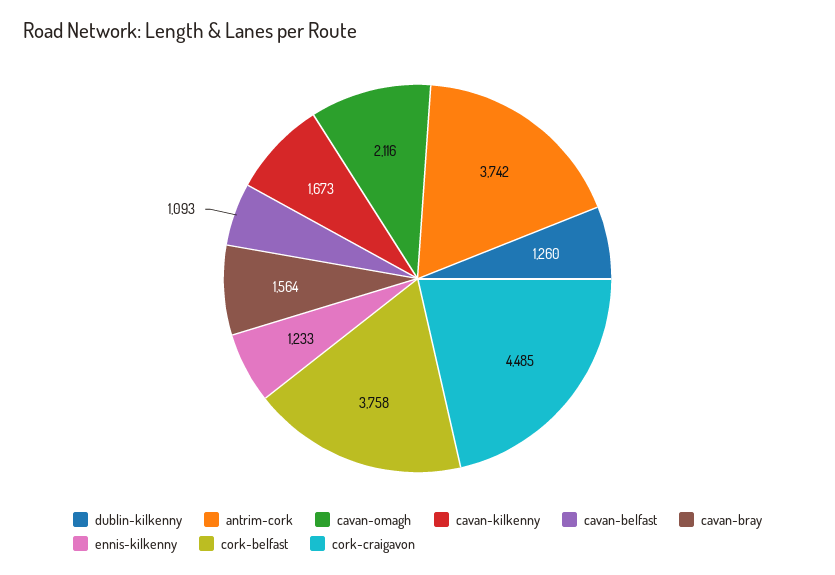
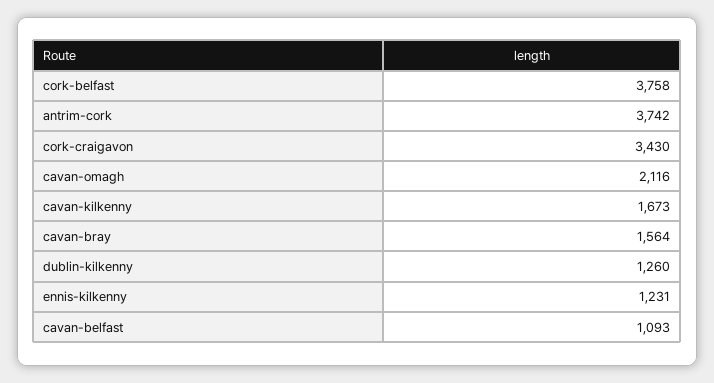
  {
    "dublin-kilkenny": 1260,
    "antrim-cork": 3742,
    "cavan-omagh": 2116,
    "cavan-kilkenny": 1673,
    "cavan-belfast": 1093,
    "cavan-bray": 1564,
-   "ennis-kilkenny": 1233,
+   "ennis-kilkenny": 1231,
    "cork-belfast": 3758,
-   "cork-craigavon": 4485
+   "cork-craigavon": 3430
  }

